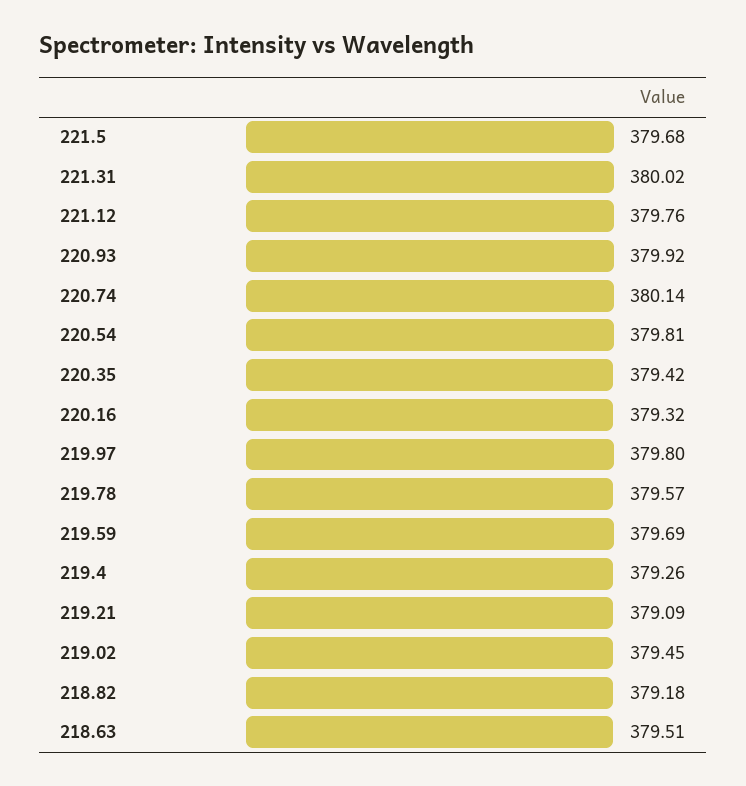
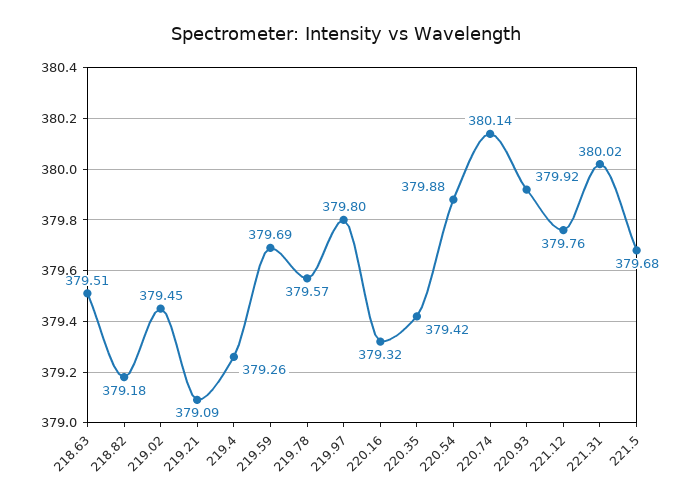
  {
    "221.5": 379.68,
    "221.31": 380.02,
    "221.12": 379.76,
    "220.93": 379.92,
    "220.74": 380.14,
-   "220.54": 379.81,
+   "220.54": 379.88,
    "220.35": 379.42,
    "220.16": 379.32,
    "219.97": 379.8,
    "219.78": 379.57,
    "219.59": 379.69,
    "219.4": 379.26,
    "219.21": 379.09,
    "219.02": 379.45,
    "218.82": 379.18,
    "218.63": 379.51
  }

